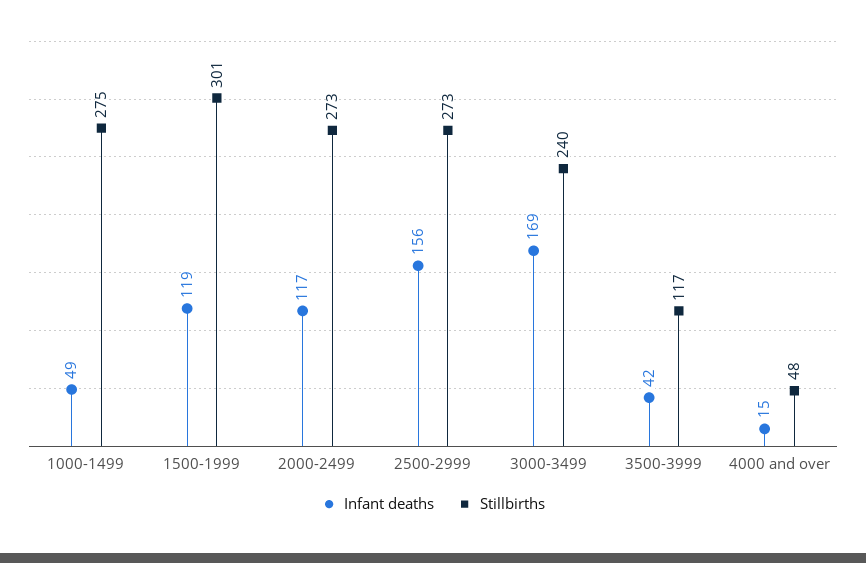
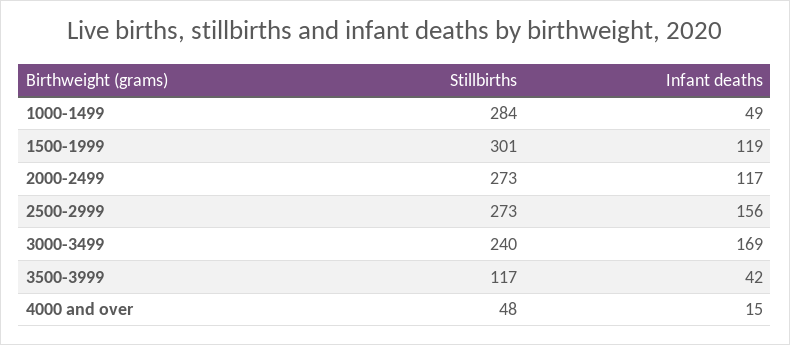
  {
    "Infant deaths": {
      "1000-1499": 49,
      "1500-1999": 119,
      "2000-2499": 117,
      "2500-2999": 156,
      "3000-3499": 169,
      "3500-3999": 42,
      "4000 and over": 15
    },
    "Stillbirths": {
-     "1000-1499": 275,
+     "1000-1499": 284,
      "1500-1999": 301,
      "2000-2499": 273,
      "2500-2999": 273,
      "3000-3499": 240,
      "3500-3999": 117,
      "4000 and over": 48
    }
  }

